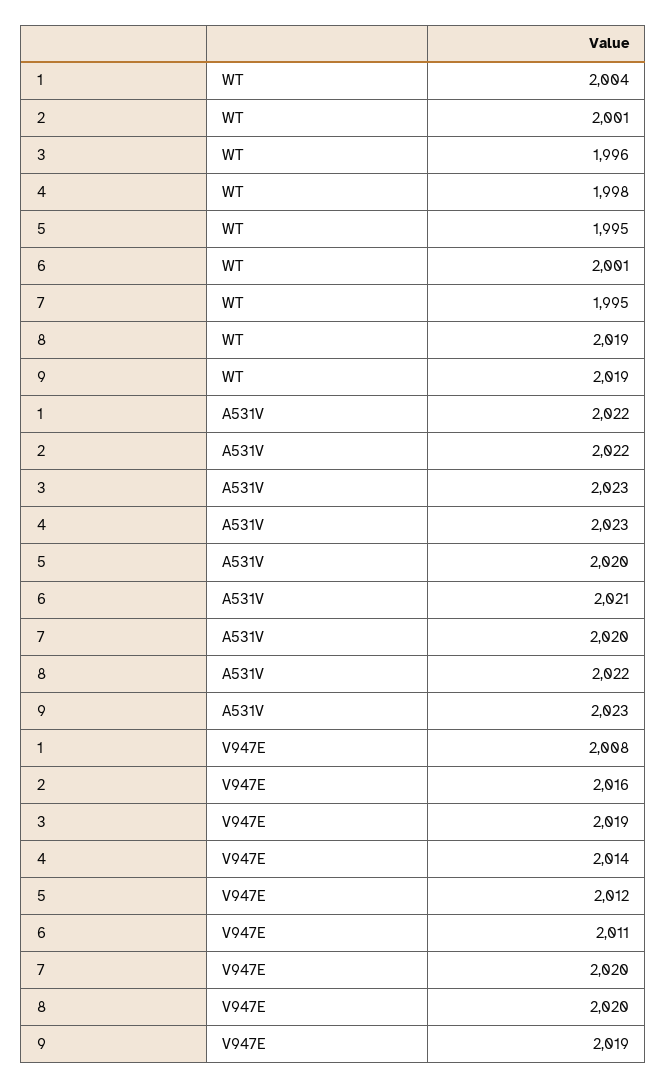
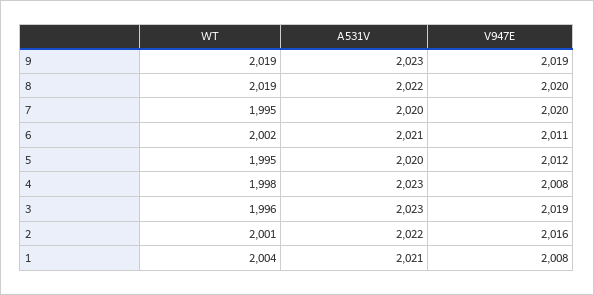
  {
    "1": {
      "WT": 2004,
-     "A531V": 2022,
+     "A531V": 2021,
      "V947E": 2008
    },
    "2": {
      "WT": 2001,
      "A531V": 2022,
      "V947E": 2016
    },
    "3": {
      "WT": 1996,
      "A531V": 2023,
      "V947E": 2019
    },
    "4": {
      "WT": 1998,
      "A531V": 2023,
-     "V947E": 2014
+     "V947E": 2008
    },
    "5": {
      "WT": 1995,
      "A531V": 2020,
      "V947E": 2012
    },
    "6": {
-     "WT": 2001,
+     "WT": 2002,
      "A531V": 2021,
      "V947E": 2011
    },
    "7": {
      "WT": 1995,
      "A531V": 2020,
      "V947E": 2020
    },
    "8": {
      "WT": 2019,
      "A531V": 2022,
      "V947E": 2020
    },
    "9": {
      "WT": 2019,
      "A531V": 2023,
      "V947E": 2019
    }
  }

